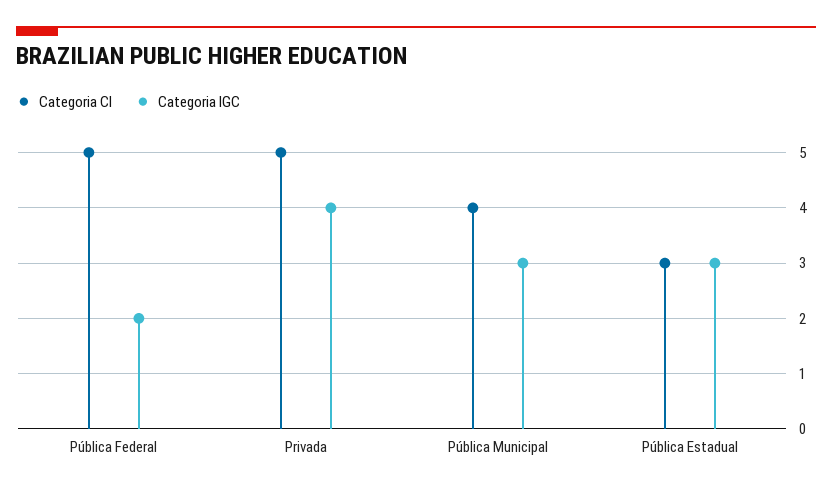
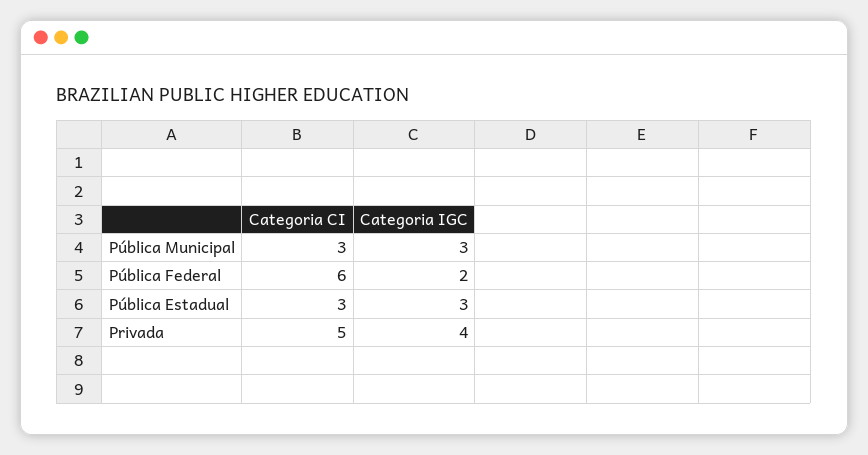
  {
    "Categoria CI": {
-     "Pública Federal": 5,
+     "Pública Federal": 6,
      "Privada": 5,
-     "Pública Municipal": 4,
+     "Pública Municipal": 3,
      "Pública Estadual": 3
    },
    "Categoria IGC": {
      "Pública Federal": 2,
      "Privada": 4,
      "Pública Municipal": 3,
      "Pública Estadual": 3
    }
  }

